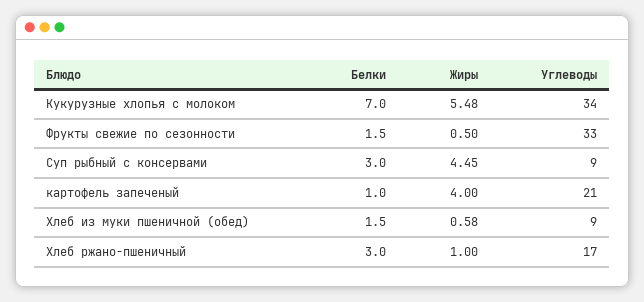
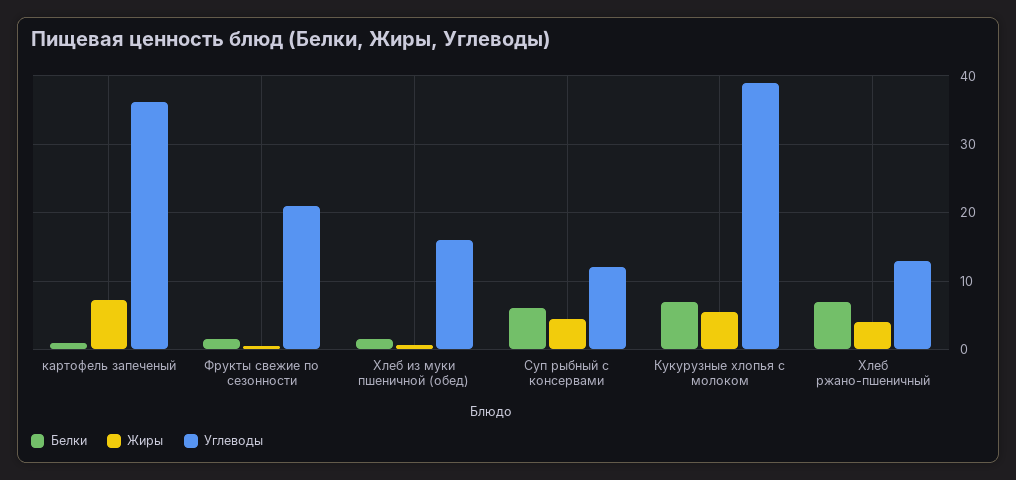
  {
    "Белки": {
      "Кукурузные хлопья с молоком": 7,
      "Фрукты свежие по сезонности": 1.5,
-     "Суп рыбный с консервами": 3,
+     "Суп рыбный с консервами": 6,
      "картофель запеченый": 1,
      "Хлеб из муки пшеничной (обед)": 1.5,
-     "Хлеб ржано-пшеничный": 3
+     "Хлеб ржано-пшеничный": 7
    },
    "Жиры": {
      "Кукурузные хлопья с молоком": 5.48,
      "Фрукты свежие по сезонности": 0.5,
      "Суп рыбный с консервами": 4.45,
-     "картофель запеченый": 4,
+     "картофель запеченый": 7,
      "Хлеб из муки пшеничной (обед)": 0.58,
-     "Хлеб ржано-пшеничный": 1
+     "Хлеб ржано-пшеничный": 4
    },
    "Углеводы": {
-     "Кукурузные хлопья с молоком": 34,
+     "Кукурузные хлопья с молоком": 39,
-     "Фрукты свежие по сезонности": 33,
+     "Фрукты свежие по сезонности": 21,
-     "Суп рыбный с консервами": 9,
+     "Суп рыбный с консервами": 12,
-     "картофель запеченый": 21,
+     "картофель запеченый": 36,
-     "Хлеб из муки пшеничной (обед)": 9,
+     "Хлеб из муки пшеничной (обед)": 16,
-     "Хлеб ржано-пшеничный": 17
+     "Хлеб ржано-пшеничный": 13
    }
  }

